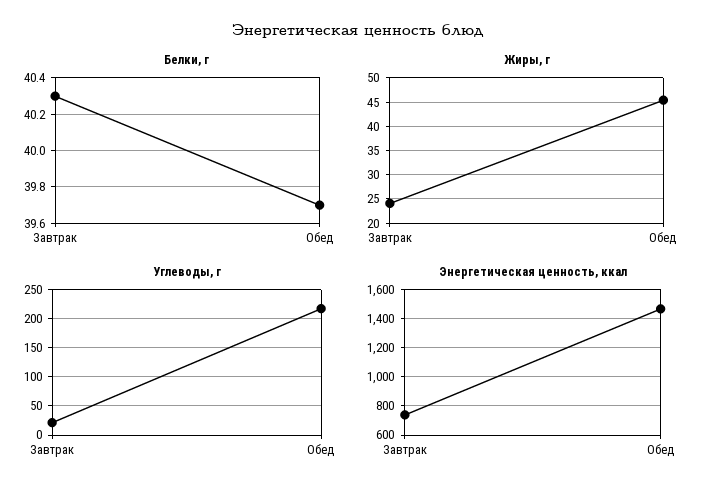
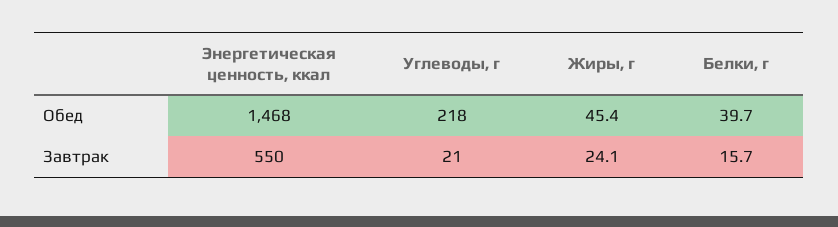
  {
    "Белки, г": {
-     "Завтрак": 40.3,
+     "Завтрак": 15.7,
      "Обед": 39.7
    },
    "Жиры, г": {
      "Завтрак": 24.1,
      "Обед": 45.4
    },
    "Углеводы, г": {
      "Завтрак": 21,
      "Обед": 218
    },
    "Энергетическая ценность, ккал": {
-     "Завтрак": 750,
+     "Завтрак": 550,
      "Обед": 1468
    }
  }

